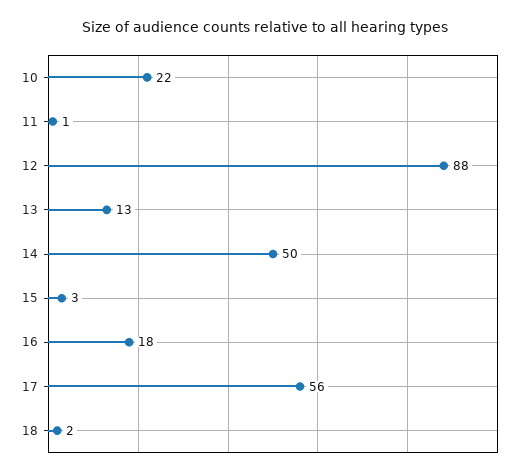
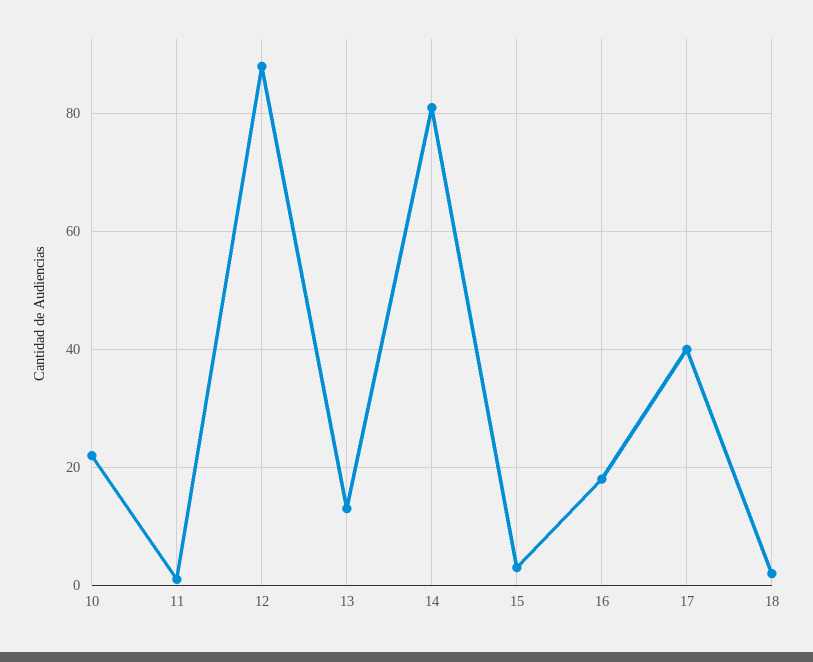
  {
    "10": 22,
    "11": 1,
    "12": 88,
    "13": 13,
-   "14": 50,
+   "14": 80,
    "15": 3,
    "16": 18,
-   "17": 56,
+   "17": 40,
    "18": 2
  }

